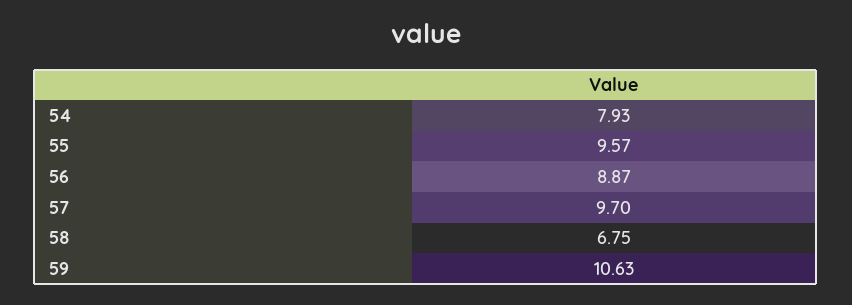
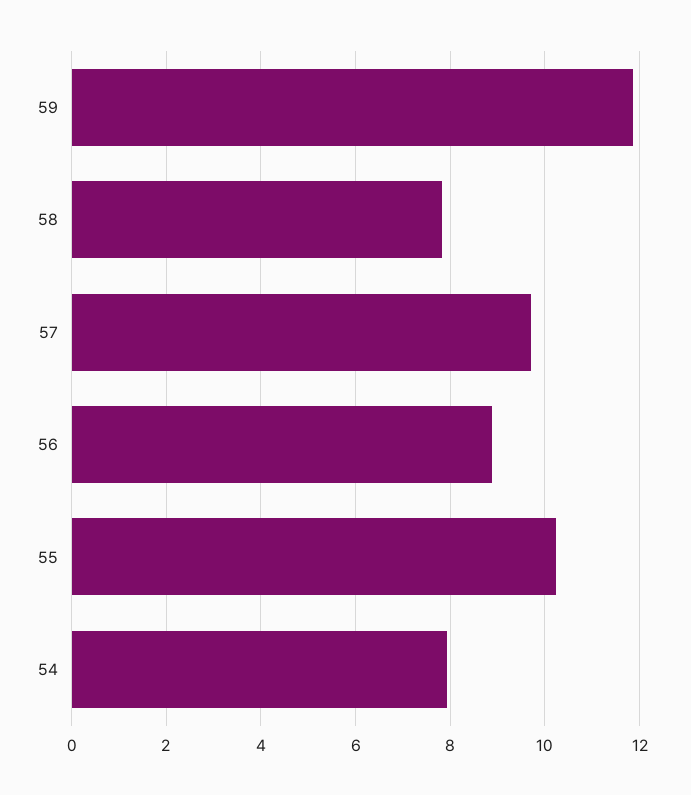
  {
    "54": 7.93,
-   "55": 9.57,
+   "55": 10.2,
    "56": 8.87,
    "57": 9.7,
-   "58": 6.75,
+   "58": 7.8,
-   "59": 10.63
+   "59": 11.8
  }

